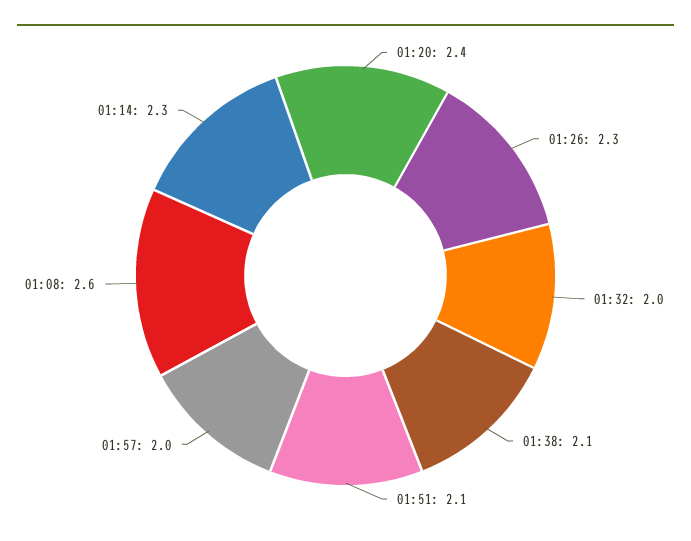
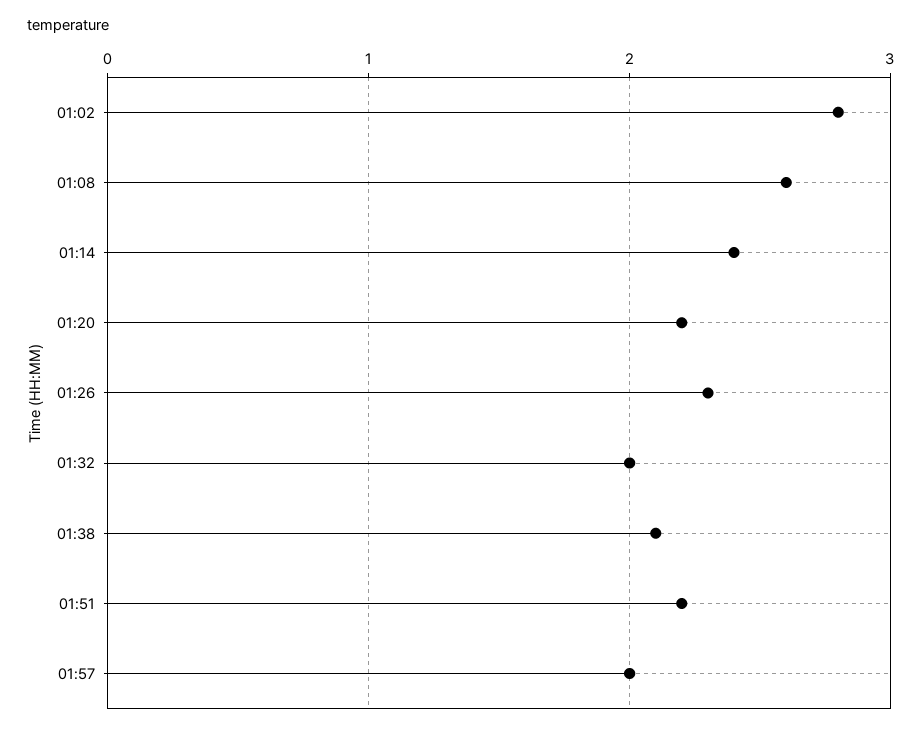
  {
-   "01:20": 2.4,
+   "01:20": 2.2,
    "01:26": 2.3,
    "01:32": 2,
    "01:38": 2.1,
-   "01:51": 2.1,
+   "01:51": 2.2,
    "01:57": 2,
    "01:08": 2.6,
-   "01:14": 2.3
+   "01:14": 2.4,
+   "01:02": 2.8
  }

